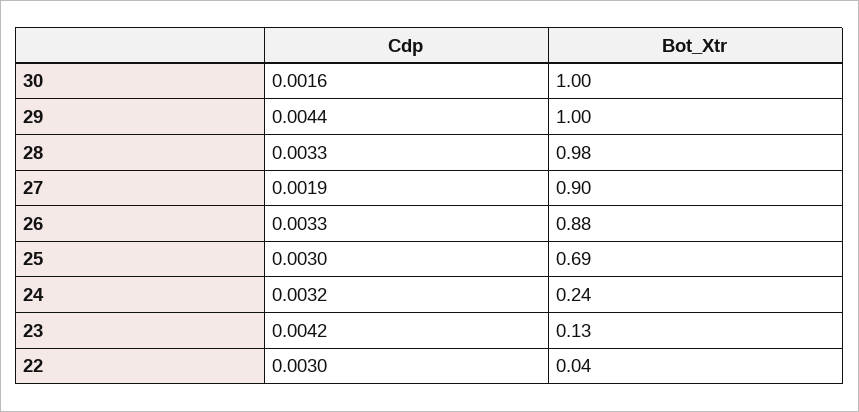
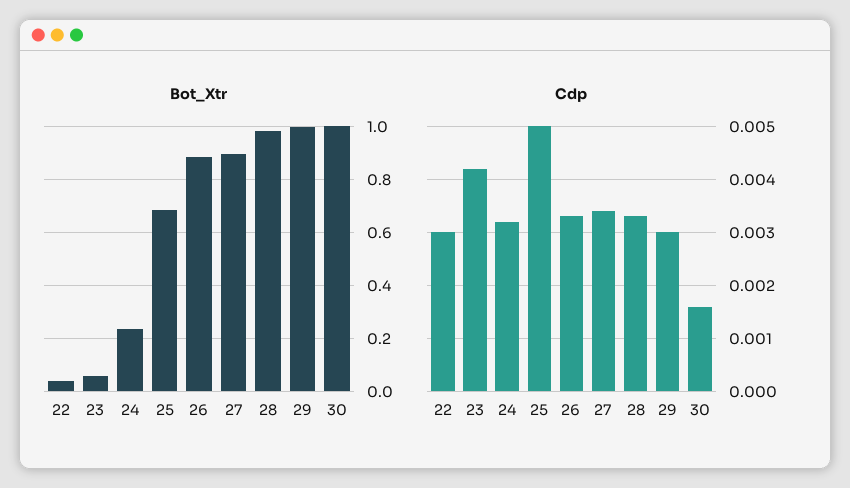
  {
    "Cdp": {
      "30": 0.0016,
-     "29": 0.0044,
+     "29": 0.003,
      "28": 0.0033,
-     "27": 0.0019,
+     "27": 0.0035,
      "26": 0.0033,
-     "25": 0.003,
+     "25": 0.005,
      "24": 0.0032,
      "23": 0.0042,
      "22": 0.003
    },
    "Bot_Xtr": {
      "30": 1,
      "29": 1,
      "28": 0.98,
      "27": 0.9,
      "26": 0.88,
      "25": 0.69,
      "24": 0.24,
-     "23": 0.13,
+     "23": 0.05,
      "22": 0.04
    }
  }

